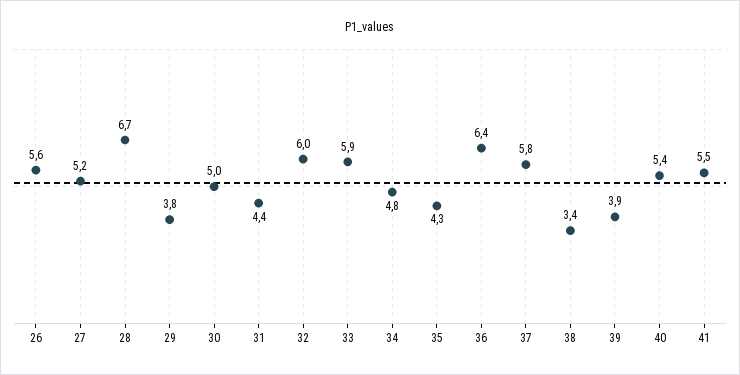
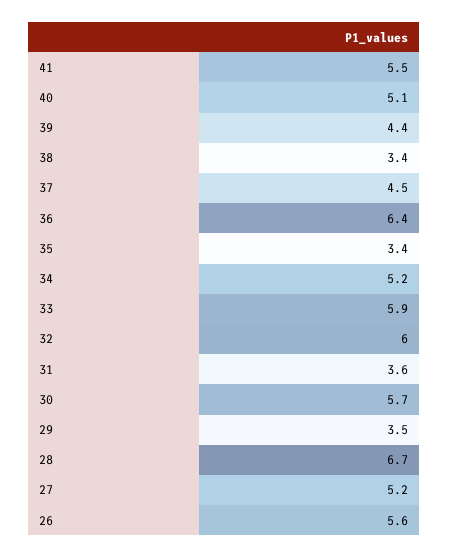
  {
    "26": 5.6,
    "27": 5.2,
    "28": 6.7,
-   "29": 3.8,
+   "29": 3.5,
-   "30": 5,
+   "30": 5.7,
-   "31": 4.4,
+   "31": 3.6,
    "32": 6,
    "33": 5.9,
-   "34": 4.8,
+   "34": 5.2,
-   "35": 4.3,
+   "35": 3.4,
    "36": 6.4,
-   "37": 5.8,
+   "37": 4.5,
    "38": 3.4,
-   "39": 3.9,
+   "39": 4.4,
-   "40": 5.4,
+   "40": 5.1,
    "41": 5.5
  }

